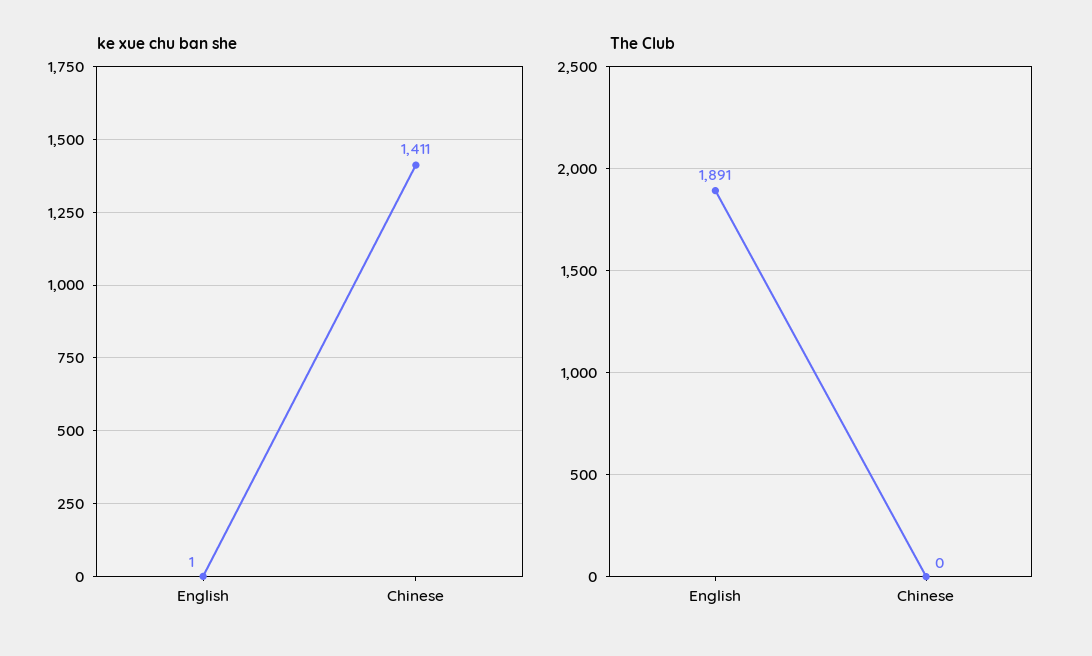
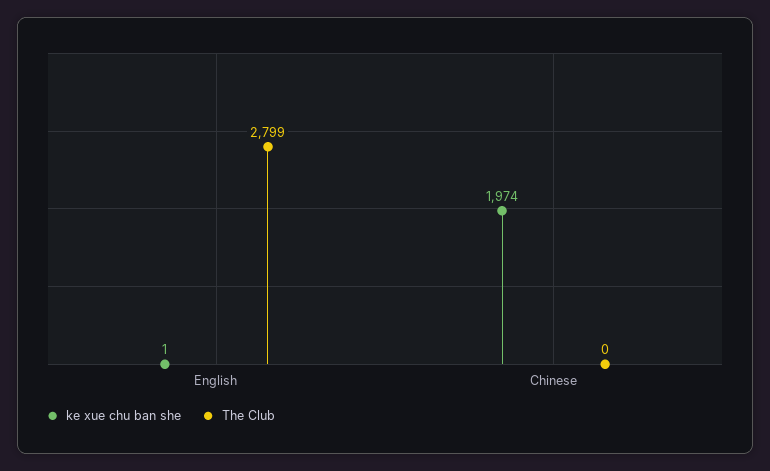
  {
    "ke xue chu ban she": {
      "English": 1,
-     "Chinese": 1411
+     "Chinese": 1974
    },
    "The Club": {
-     "English": 1891,
+     "English": 2799,
      "Chinese": 0
    }
  }

